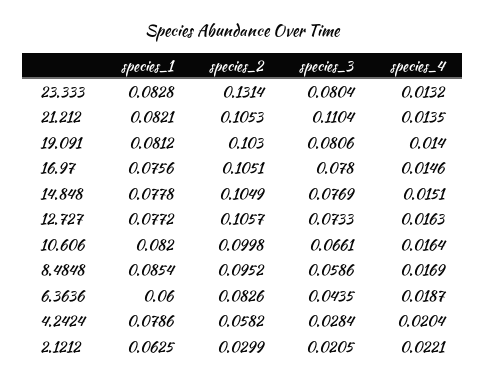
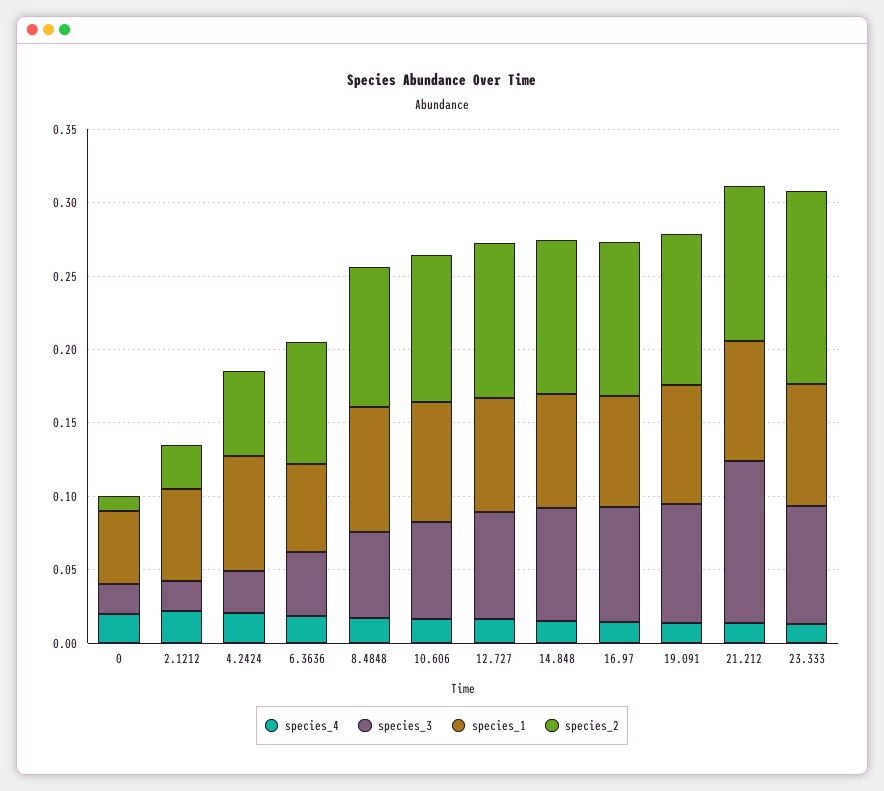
  {
    "species_1": {
      "23.333": 0.0828,
      "21.212": 0.0821,
      "19.091": 0.0812,
      "16.97": 0.0756,
      "14.848": 0.0778,
      "12.727": 0.0772,
      "10.606": 0.082,
      "8.4848": 0.0854,
      "6.3636": 0.06,
      "4.2424": 0.0786,
-     "2.1212": 0.0625
+     "2.1212": 0.0625,
+     "0": 0.05
    },
    "species_2": {
      "23.333": 0.1314,
      "21.212": 0.1053,
      "19.091": 0.103,
      "16.97": 0.1051,
      "14.848": 0.1049,
      "12.727": 0.1057,
      "10.606": 0.0998,
      "8.4848": 0.0952,
      "6.3636": 0.0826,
      "4.2424": 0.0582,
-     "2.1212": 0.0299
+     "2.1212": 0.0299,
+     "0": 0.01
    },
    "species_3": {
      "23.333": 0.0804,
      "21.212": 0.1104,
      "19.091": 0.0806,
      "16.97": 0.078,
      "14.848": 0.0769,
      "12.727": 0.0733,
      "10.606": 0.0661,
      "8.4848": 0.0586,
      "6.3636": 0.0435,
      "4.2424": 0.0284,
-     "2.1212": 0.0205
+     "2.1212": 0.0205,
+     "0": 0.02
    },
    "species_4": {
      "23.333": 0.0132,
      "21.212": 0.0135,
      "19.091": 0.014,
      "16.97": 0.0146,
      "14.848": 0.0151,
      "12.727": 0.0163,
      "10.606": 0.0164,
      "8.4848": 0.0169,
      "6.3636": 0.0187,
      "4.2424": 0.0204,
-     "2.1212": 0.0221
+     "2.1212": 0.0221,
+     "0": 0.02
    }
  }

